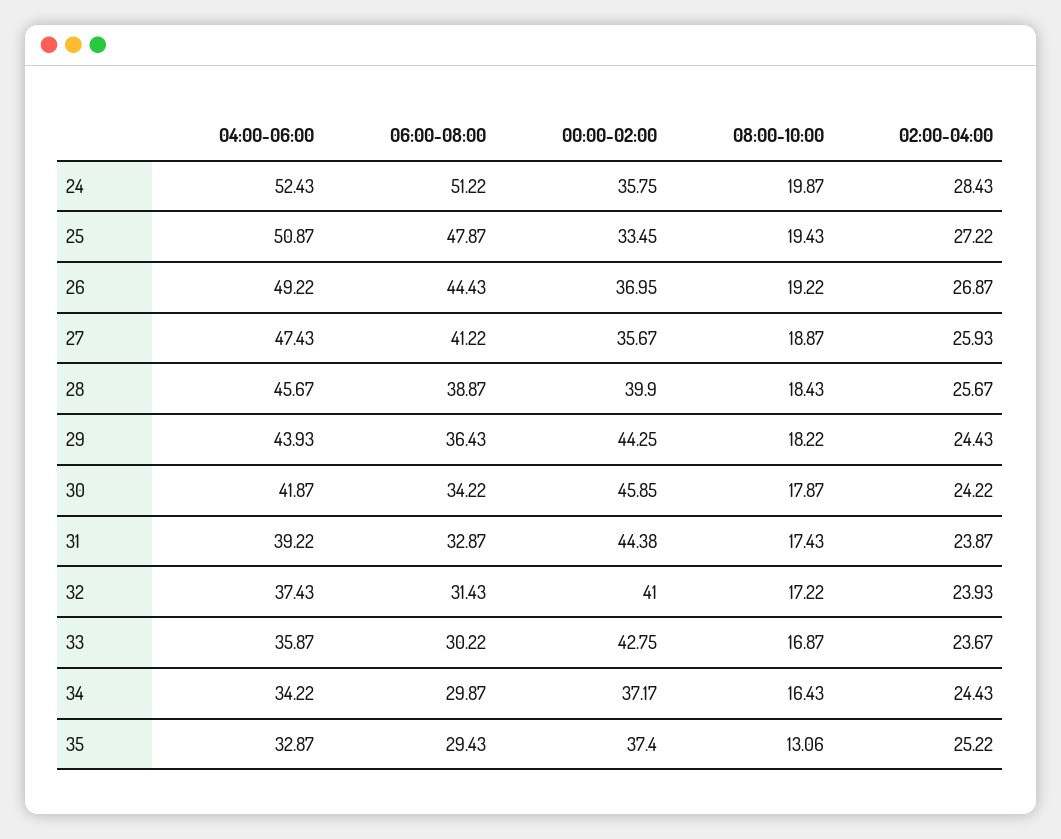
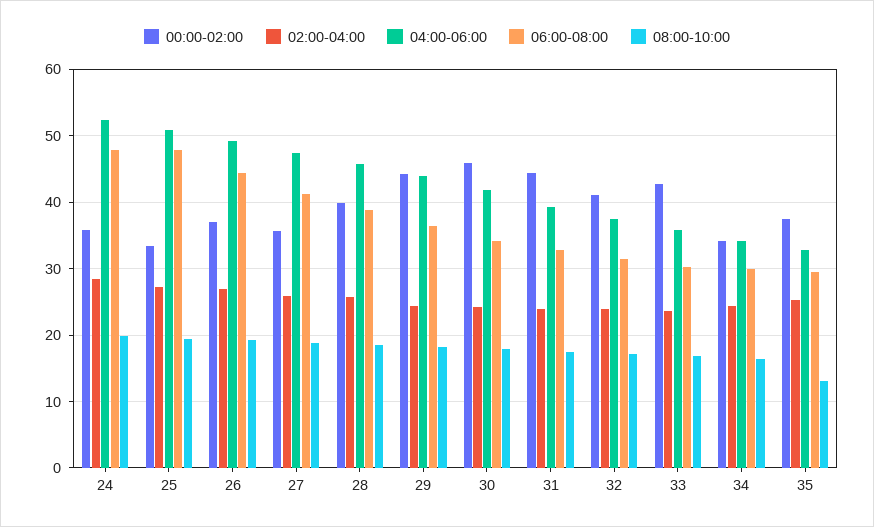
  {
    "04:00-06:00": {
      "24": 52.43,
      "25": 50.87,
      "26": 49.22,
      "27": 47.43,
      "28": 45.67,
      "29": 43.93,
      "30": 41.87,
      "31": 39.22,
      "32": 37.43,
      "33": 35.87,
      "34": 34.22,
      "35": 32.87
    },
    "06:00-08:00": {
-     "24": 51.22,
+     "24": 48,
      "25": 47.87,
      "26": 44.43,
      "27": 41.22,
      "28": 38.87,
      "29": 36.43,
      "30": 34.22,
      "31": 32.87,
      "32": 31.43,
      "33": 30.22,
      "34": 29.87,
      "35": 29.43
    },
    "00:00-02:00": {
      "24": 35.75,
      "25": 33.45,
      "26": 36.95,
      "27": 35.67,
      "28": 39.9,
      "29": 44.25,
      "30": 45.85,
      "31": 44.38,
      "32": 41,
      "33": 42.75,
-     "34": 37.17,
+     "34": 34,
      "35": 37.4
    },
    "08:00-10:00": {
      "24": 19.87,
      "25": 19.43,
      "26": 19.22,
      "27": 18.87,
      "28": 18.43,
      "29": 18.22,
      "30": 17.87,
      "31": 17.43,
      "32": 17.22,
      "33": 16.87,
      "34": 16.43,
      "35": 13.06
    },
    "02:00-04:00": {
      "24": 28.43,
      "25": 27.22,
      "26": 26.87,
      "27": 25.93,
      "28": 25.67,
      "29": 24.43,
      "30": 24.22,
      "31": 23.87,
      "32": 23.93,
      "33": 23.67,
      "34": 24.43,
      "35": 25.22
    }
  }

